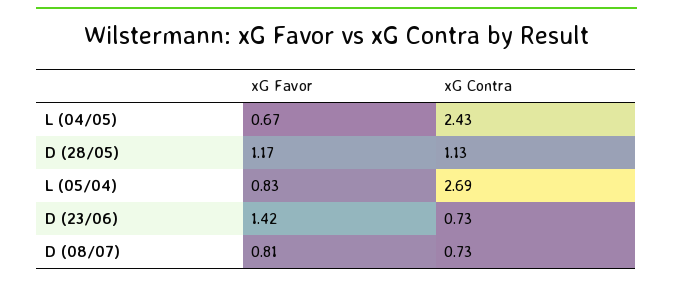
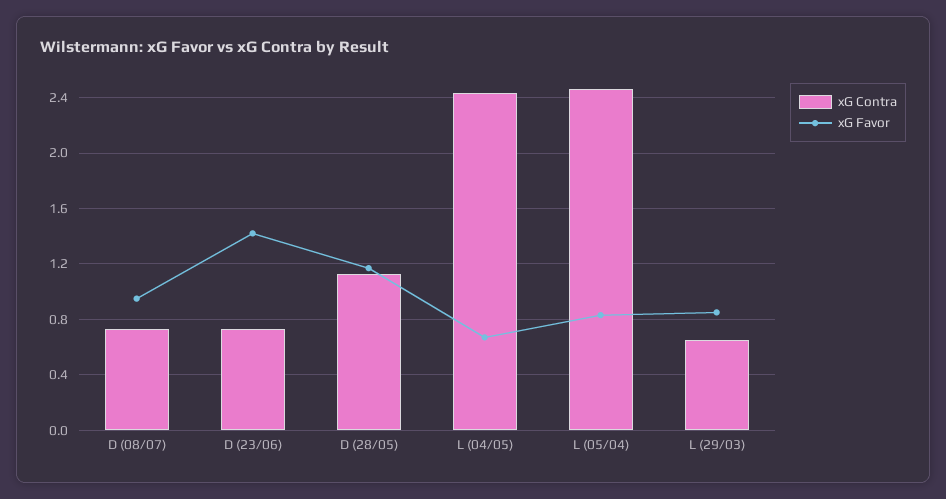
  {
    "xG Favor": {
      "L (04/05)": 0.67,
      "D (28/05)": 1.17,
      "L (05/04)": 0.83,
      "D (23/06)": 1.42,
-     "D (08/07)": 0.81
+     "D (08/07)": 0.95,
+     "L (29/03)": 0.85
    },
    "xG Contra": {
      "L (04/05)": 2.43,
      "D (28/05)": 1.13,
-     "L (05/04)": 2.69,
+     "L (05/04)": 2.45,
      "D (23/06)": 0.73,
-     "D (08/07)": 0.73
+     "D (08/07)": 0.73,
+     "L (29/03)": 0.65
    }
  }

